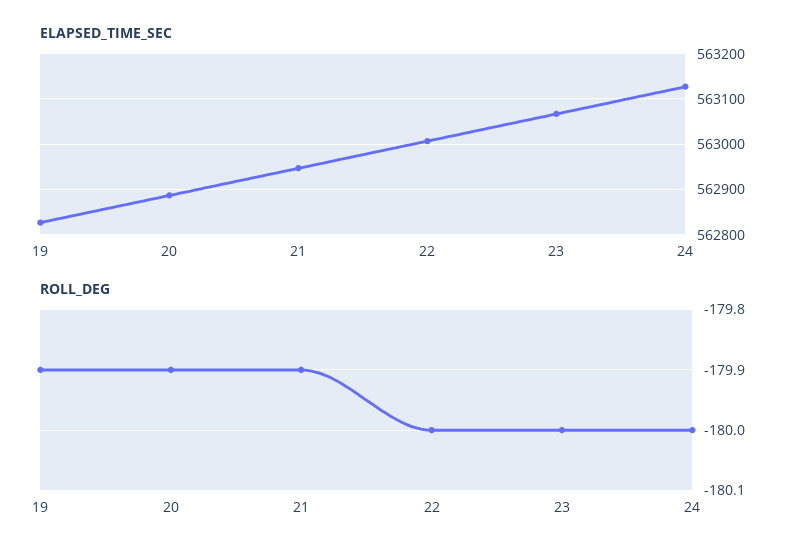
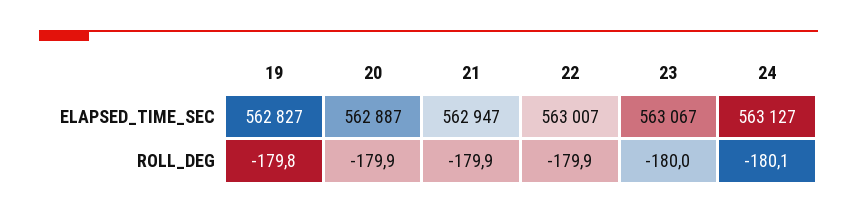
  {
    "ELAPSED_TIME_SEC": {
      "19": 562827,
      "20": 562887,
      "21": 562947,
      "22": 563007,
      "23": 563067,
      "24": 563127
    },
    "ROLL_DEG": {
-     "19": -179.9,
+     "19": -179.8,
      "20": -179.9,
      "21": -179.9,
-     "22": -180,
+     "22": -179.9,
      "23": -180,
-     "24": -180
+     "24": -180.1
    }
  }

